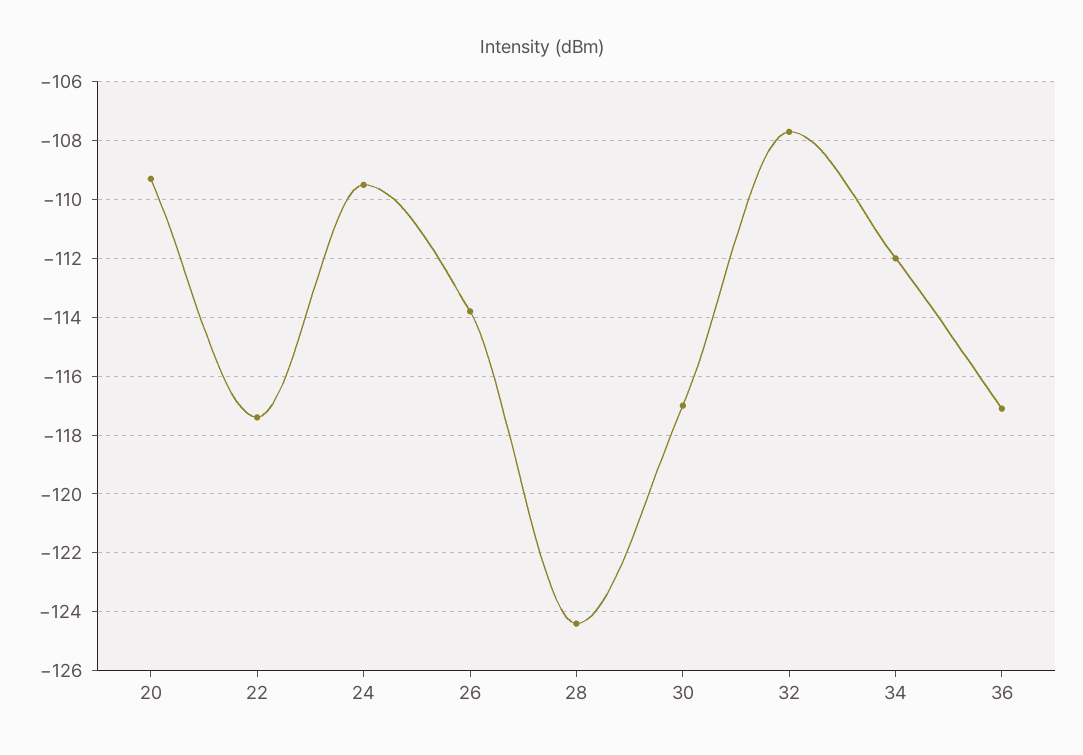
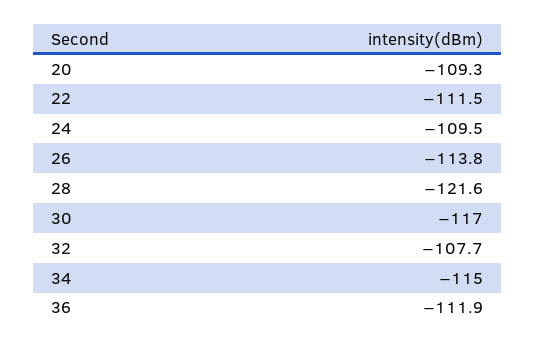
  {
    "20": -109.3,
-   "22": -117.5,
+   "22": -111.5,
    "24": -109.5,
    "26": -113.8,
-   "28": -124.5,
+   "28": -121.6,
    "30": -117,
    "32": -107.7,
-   "34": -112,
+   "34": -115,
-   "36": -117
+   "36": -111.9
  }

